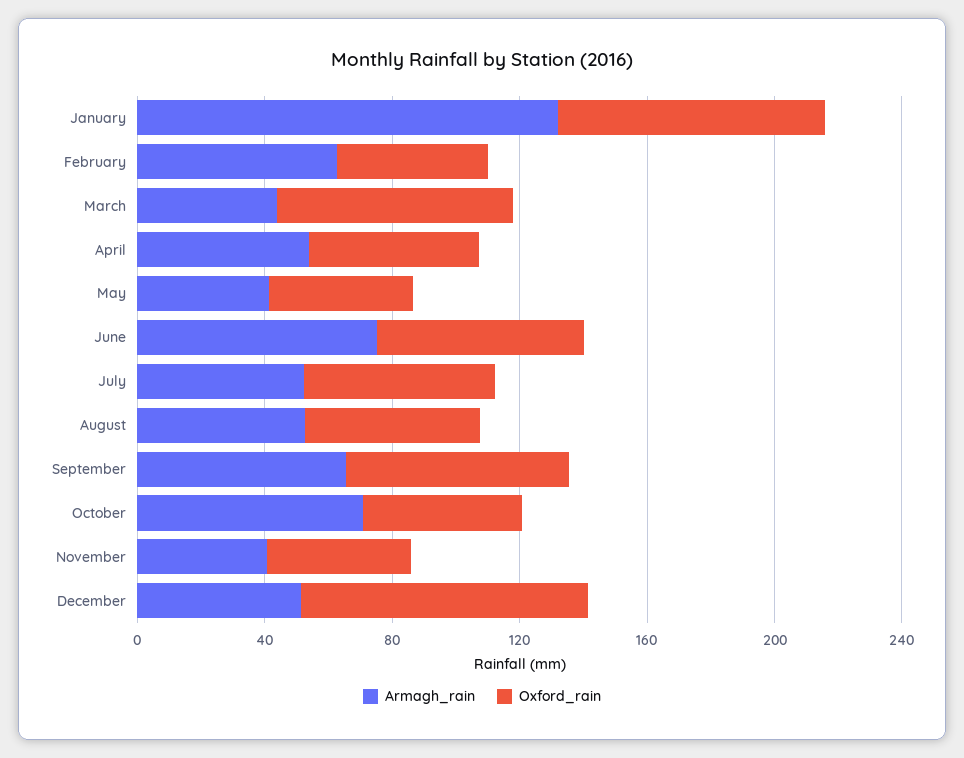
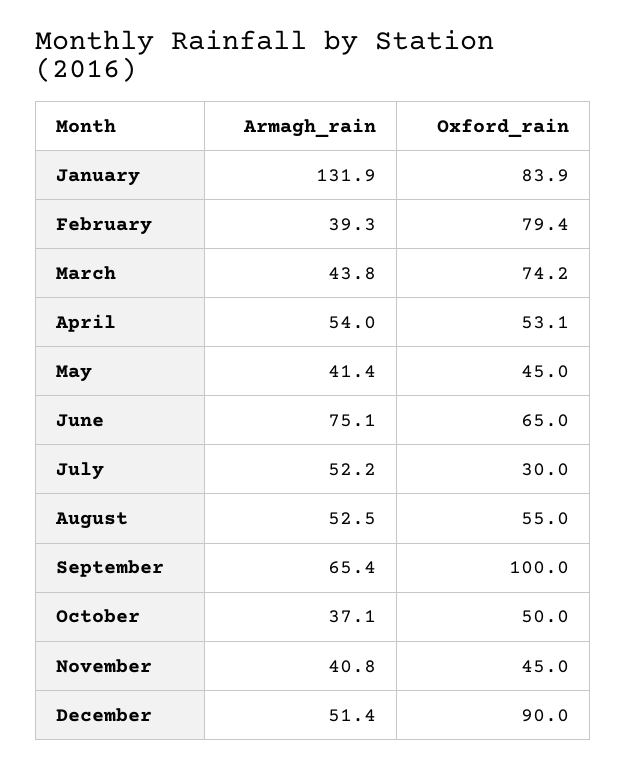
  {
    "Armagh_rain": {
      "January": 131.9,
-     "February": 60,
+     "February": 39.3,
      "March": 43.8,
      "April": 54,
      "May": 41.4,
      "June": 75.1,
      "July": 52.2,
      "August": 52.5,
      "September": 65.4,
-     "October": 70,
+     "October": 37.1,
      "November": 40.8,
      "December": 51.4
    },
    "Oxford_rain": {
      "January": 83.9,
-     "February": 50,
+     "February": 79.4,
      "March": 74.2,
      "April": 53.1,
      "May": 45,
      "June": 65,
-     "July": 60,
+     "July": 30,
      "August": 55,
-     "September": 70,
+     "September": 100,
      "October": 50,
      "November": 45,
      "December": 90
    }
  }

